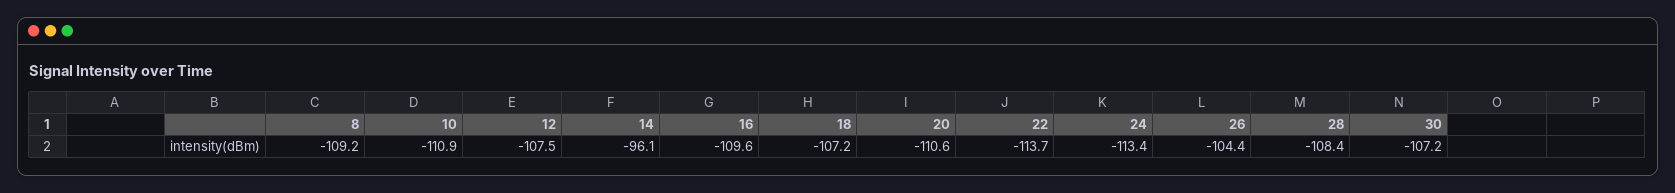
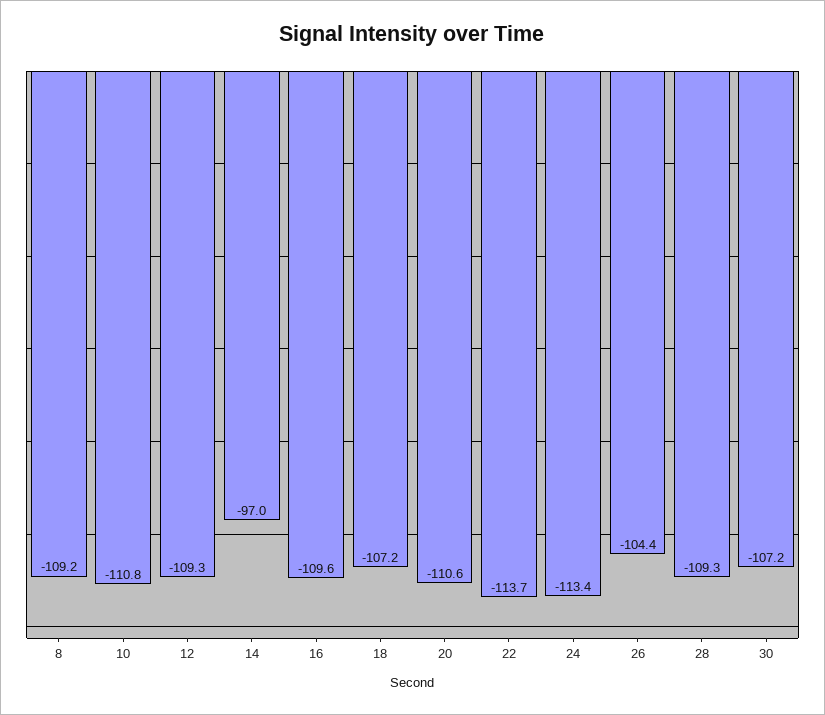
  {
    "8": -109.2,
-   "10": -110.9,
+   "10": -110.8,
-   "12": -107.5,
+   "12": -109.3,
-   "14": -96.1,
+   "14": -97,
    "16": -109.6,
    "18": -107.2,
    "20": -110.6,
    "22": -113.7,
    "24": -113.4,
    "26": -104.4,
-   "28": -108.4,
+   "28": -109.3,
    "30": -107.2
  }

